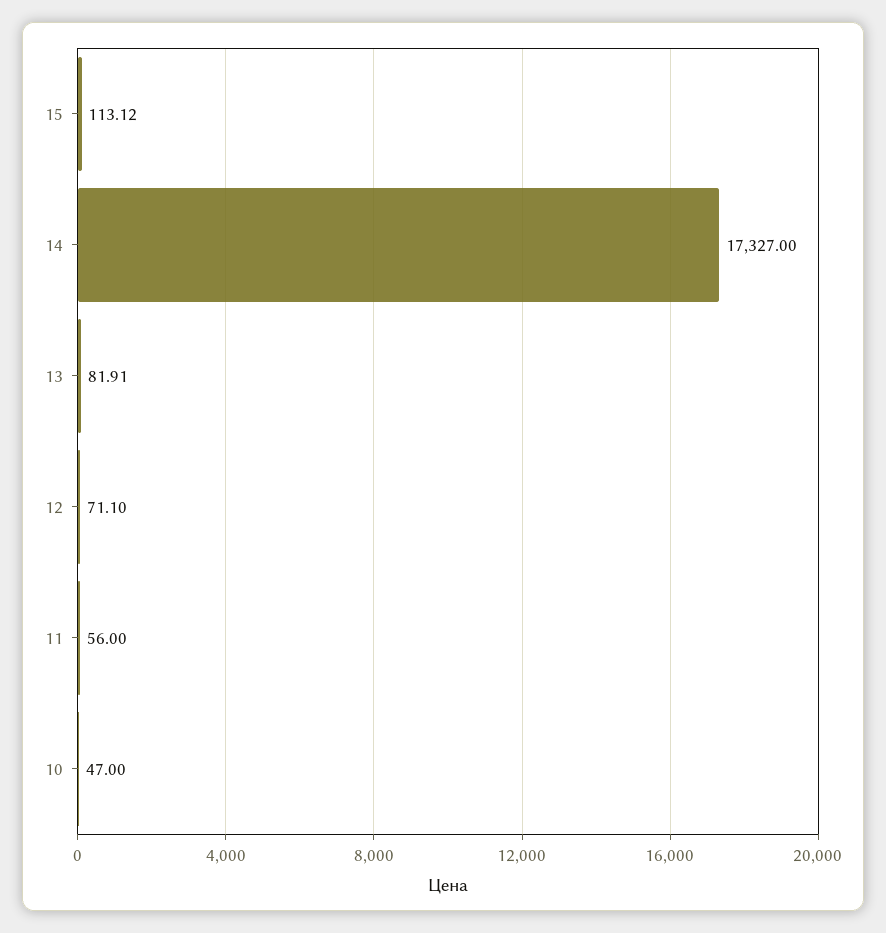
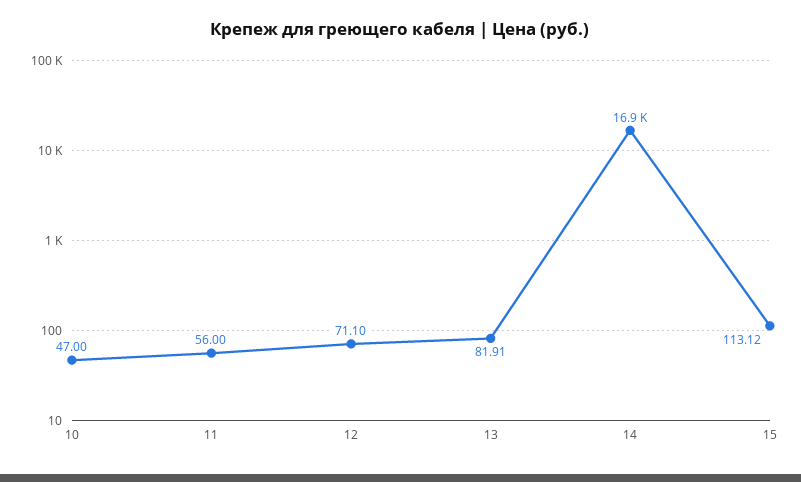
  {
    "15": 113.12,
-   "14": 17327,
+   "14": 16900,
    "13": 81.91,
    "12": 71.1,
    "11": 56,
    "10": 47
  }

